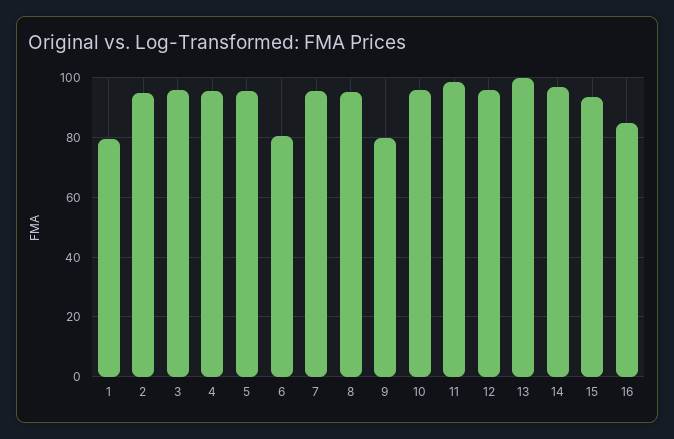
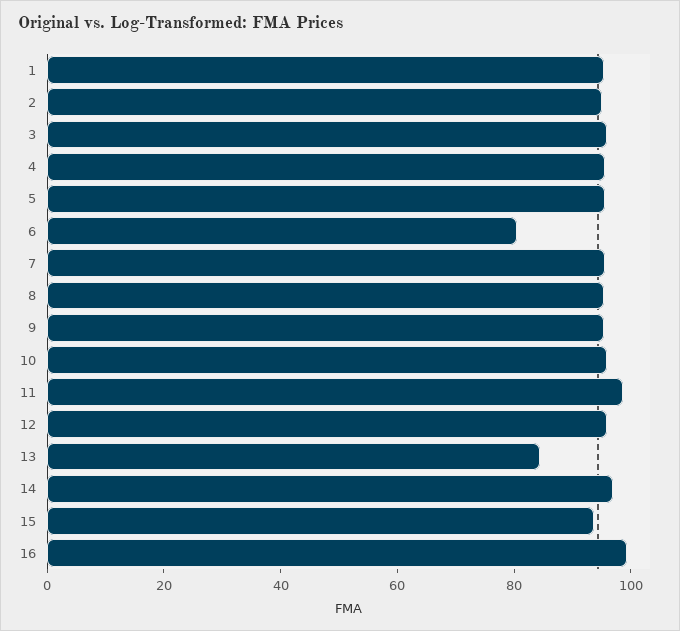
  {
-   "1": 80,
+   "1": 95,
    "2": 95,
    "3": 95,
    "4": 95,
    "5": 95,
    "6": 80,
    "7": 95,
    "8": 95,
-   "9": 80,
+   "9": 95,
    "10": 95,
    "11": 97.5,
    "12": 95,
-   "13": 100,
+   "13": 85,
    "14": 97.5,
    "15": 92.5,
-   "16": 85
+   "16": 100
  }

